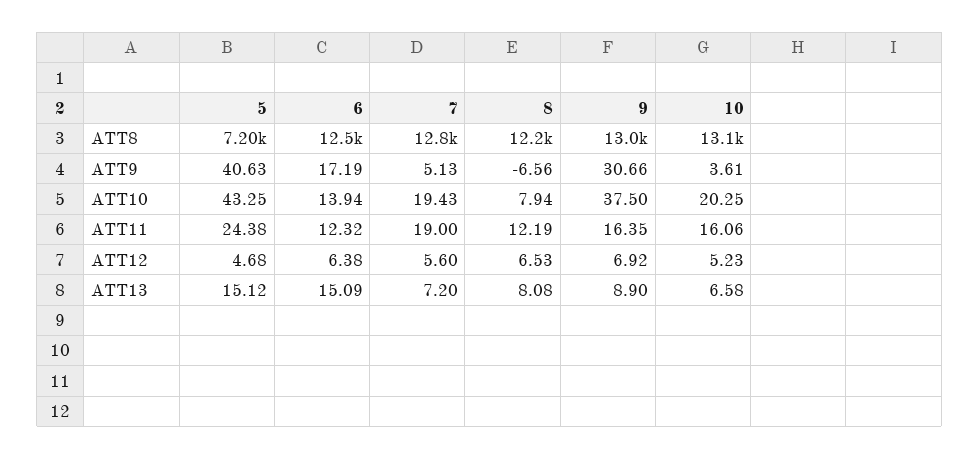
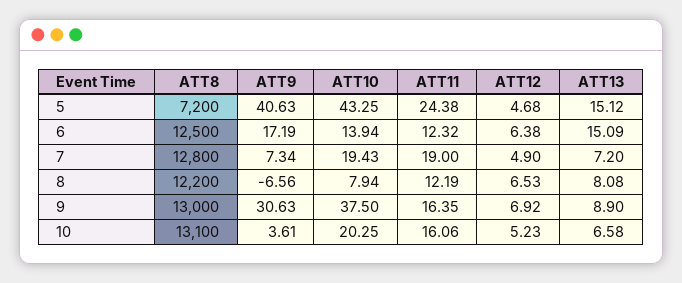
  {
    "5": {
      "ATT8": 7200,
      "ATT9": 40.63,
      "ATT10": 43.25,
      "ATT11": 24.38,
      "ATT12": 4.68,
      "ATT13": 15.12
    },
    "6": {
      "ATT8": 12500,
      "ATT9": 17.19,
      "ATT10": 13.94,
      "ATT11": 12.32,
      "ATT12": 6.38,
      "ATT13": 15.09
    },
    "7": {
      "ATT8": 12800,
-     "ATT9": 5.13,
+     "ATT9": 7.34,
      "ATT10": 19.43,
      "ATT11": 19,
-     "ATT12": 5.6,
+     "ATT12": 4.9,
      "ATT13": 7.2
    },
    "8": {
      "ATT8": 12200,
      "ATT9": -6.56,
      "ATT10": 7.94,
      "ATT11": 12.19,
      "ATT12": 6.53,
      "ATT13": 8.08
    },
    "9": {
      "ATT8": 13000,
-     "ATT9": 30.66,
+     "ATT9": 30.63,
      "ATT10": 37.5,
      "ATT11": 16.35,
      "ATT12": 6.92,
      "ATT13": 8.9
    },
    "10": {
      "ATT8": 13100,
      "ATT9": 3.61,
      "ATT10": 20.25,
      "ATT11": 16.06,
      "ATT12": 5.23,
      "ATT13": 6.58
    }
  }

